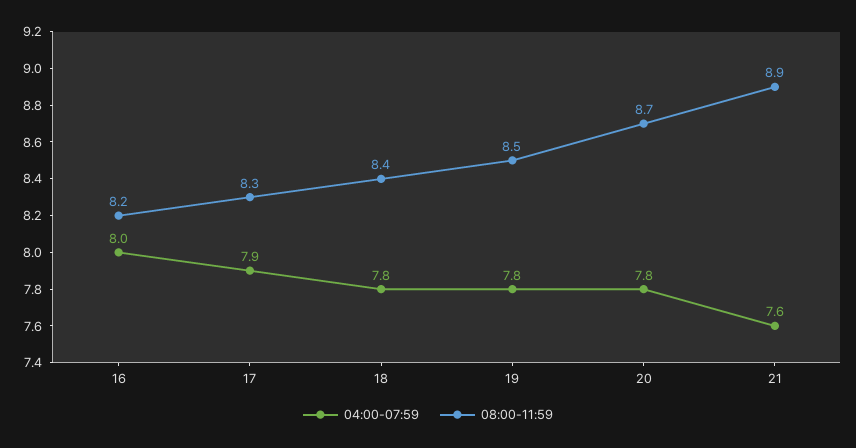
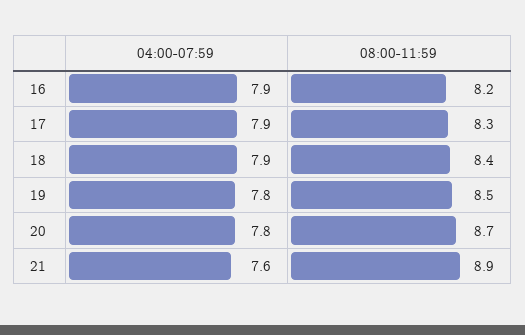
  {
    "04:00-07:59": {
-     "16": 8,
+     "16": 7.9,
      "17": 7.9,
-     "18": 7.8,
+     "18": 7.9,
      "19": 7.8,
      "20": 7.8,
      "21": 7.6
    },
    "08:00-11:59": {
      "16": 8.2,
      "17": 8.3,
      "18": 8.4,
      "19": 8.5,
      "20": 8.7,
      "21": 8.9
    }
  }

